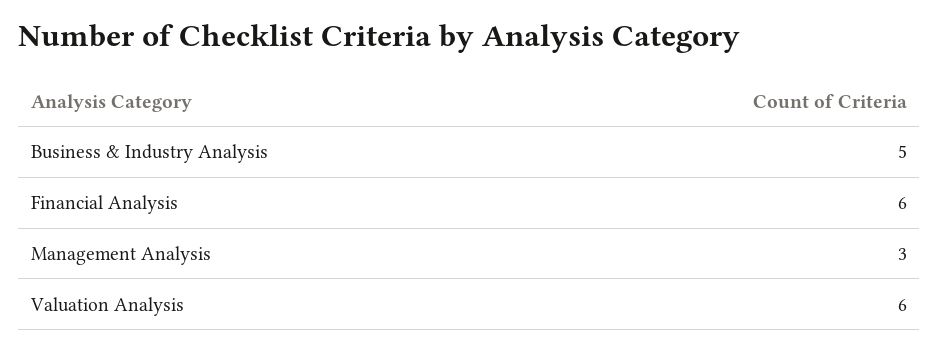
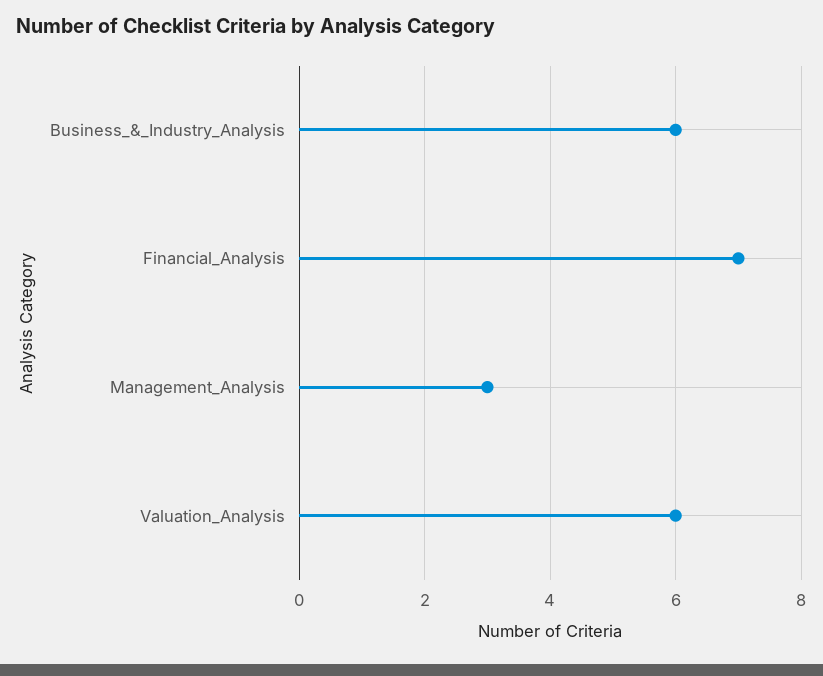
  {
-   "Business & Industry Analysis": 5,
+   "Business & Industry Analysis": 6,
-   "Financial Analysis": 6,
+   "Financial Analysis": 7,
    "Management Analysis": 3,
    "Valuation Analysis": 6
  }

